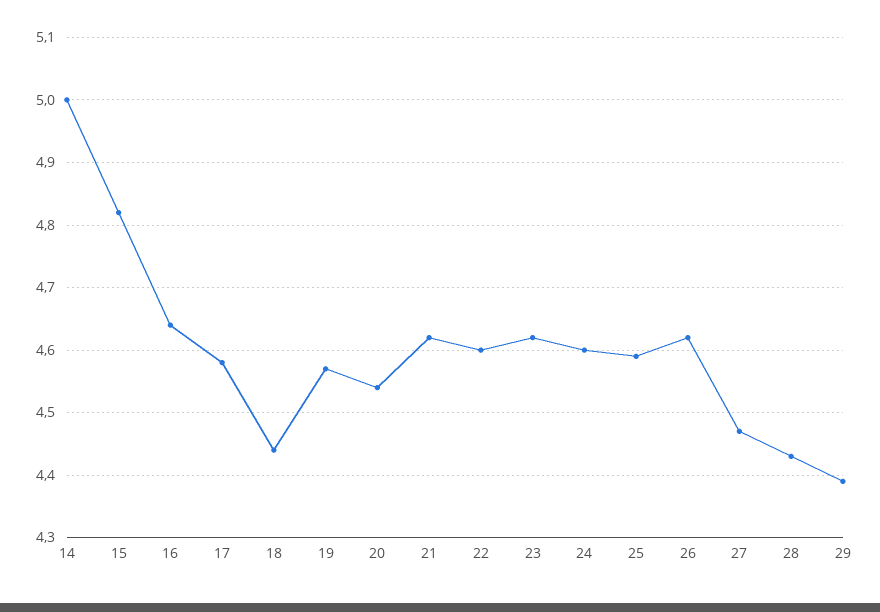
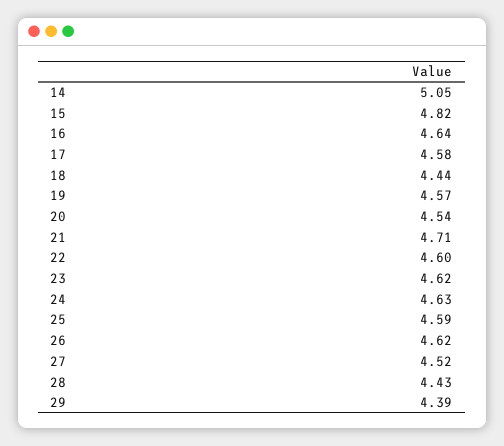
  {
-   "14": 5,
+   "14": 5.05,
    "15": 4.82,
    "16": 4.64,
    "17": 4.58,
    "18": 4.44,
    "19": 4.57,
    "20": 4.54,
-   "21": 4.62,
+   "21": 4.71,
    "22": 4.6,
    "23": 4.62,
-   "24": 4.6,
+   "24": 4.63,
    "25": 4.59,
    "26": 4.62,
-   "27": 4.47,
+   "27": 4.52,
    "28": 4.43,
    "29": 4.39
  }

